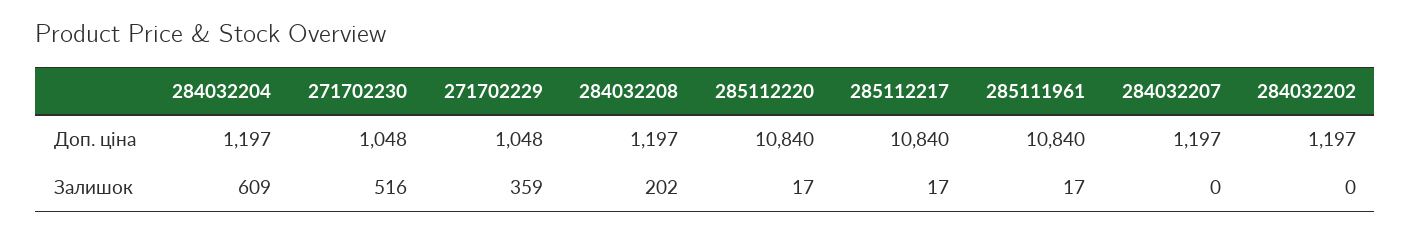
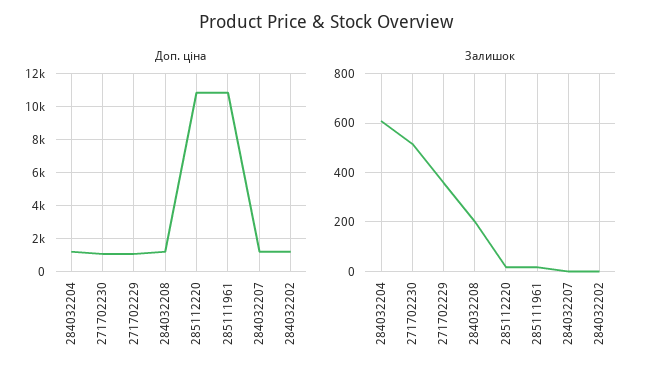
  {
    "Доп. ціна": {
      "284032204": 1197,
      "271702230": 1048,
      "271702229": 1048,
      "284032208": 1197,
      "285112220": 10840,
-     "285112217": 10840,
      "285111961": 10840,
      "284032207": 1197,
      "284032202": 1197
    },
    "Залишок": {
      "284032204": 609,
      "271702230": 516,
      "271702229": 359,
      "284032208": 202,
      "285112220": 17,
-     "285112217": 17,
      "285111961": 17,
      "284032207": 0,
      "284032202": 0
    }
  }

